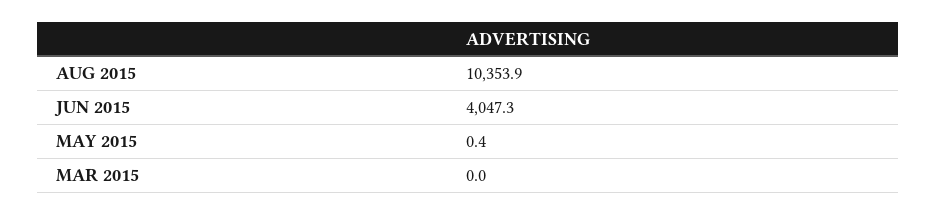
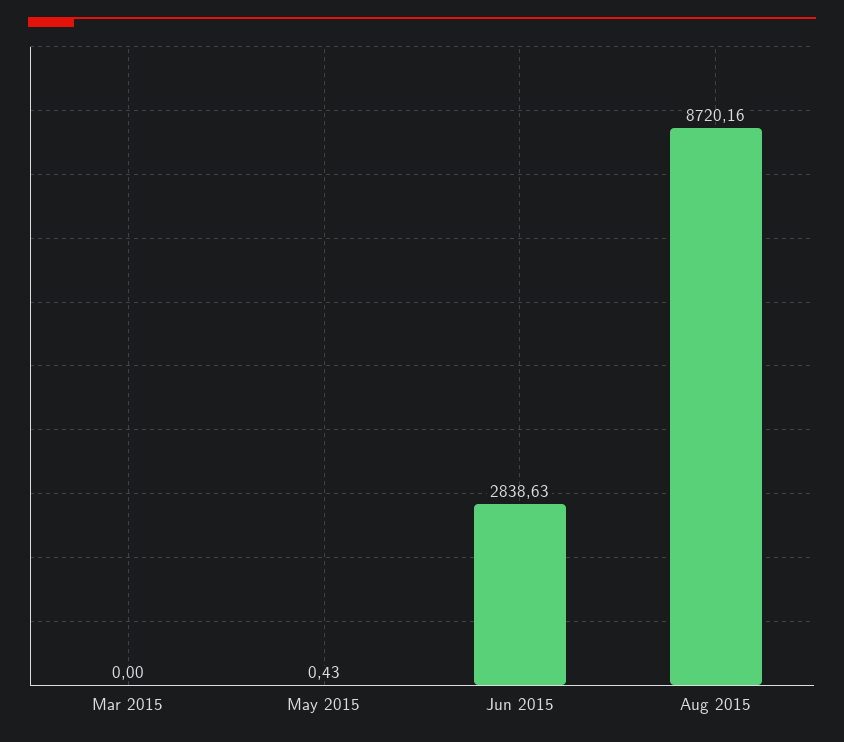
  {
-   "AUG 2015": 10353.9,
+   "AUG 2015": 8720.16,
-   "JUN 2015": 4047.3,
+   "JUN 2015": 2838.63,
    "MAY 2015": 0.43,
    "MAR 2015": 0
  }

